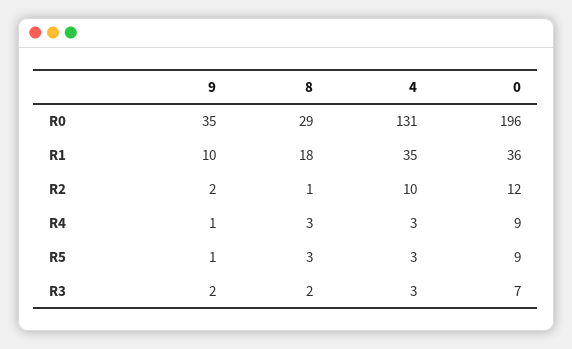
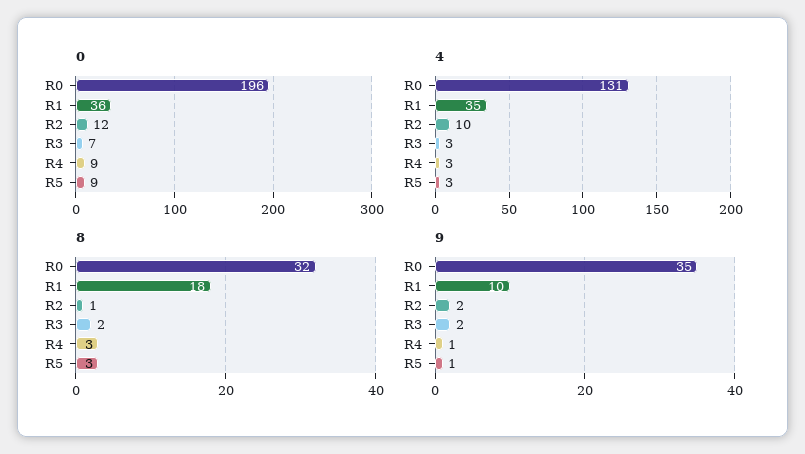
  {
    "9": {
      "R0": 35,
      "R1": 10,
      "R2": 2,
      "R4": 1,
      "R5": 1,
      "R3": 2
    },
    "8": {
-     "R0": 29,
+     "R0": 32,
      "R1": 18,
      "R2": 1,
      "R4": 3,
      "R5": 3,
      "R3": 2
    },
    "4": {
      "R0": 131,
      "R1": 35,
      "R2": 10,
      "R4": 3,
      "R5": 3,
      "R3": 3
    },
    "0": {
      "R0": 196,
      "R1": 36,
      "R2": 12,
      "R4": 9,
      "R5": 9,
      "R3": 7
    }
  }

